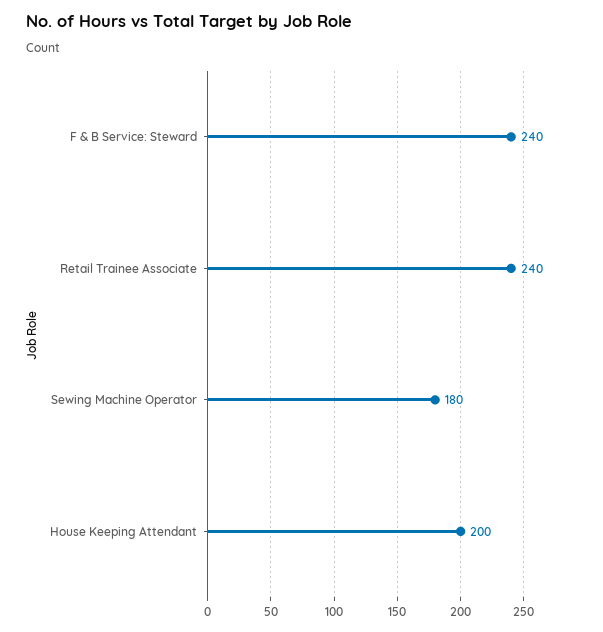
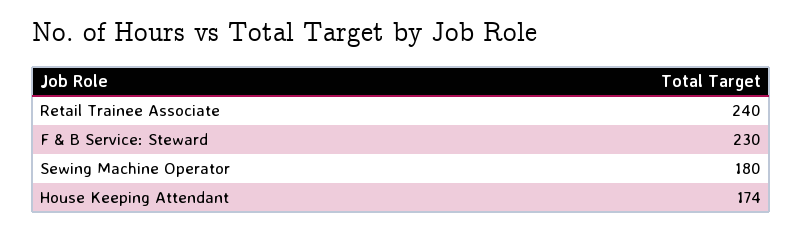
  {
-   "F & B Service: Steward": 240,
+   "F & B Service: Steward": 230,
    "Retail Trainee Associate": 240,
    "Sewing Machine Operator": 180,
-   "House Keeping Attendant": 200
+   "House Keeping Attendant": 174
  }

